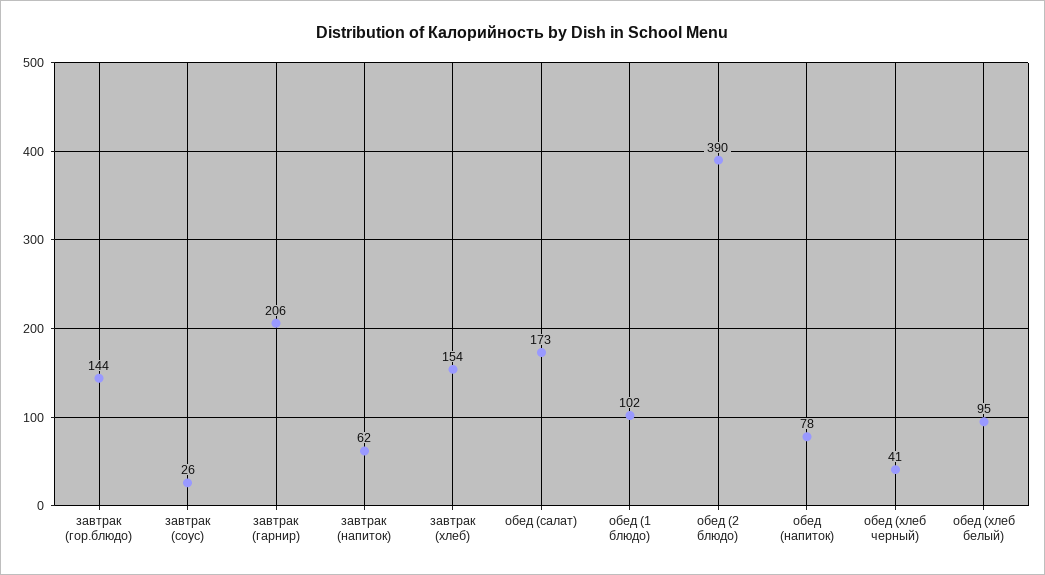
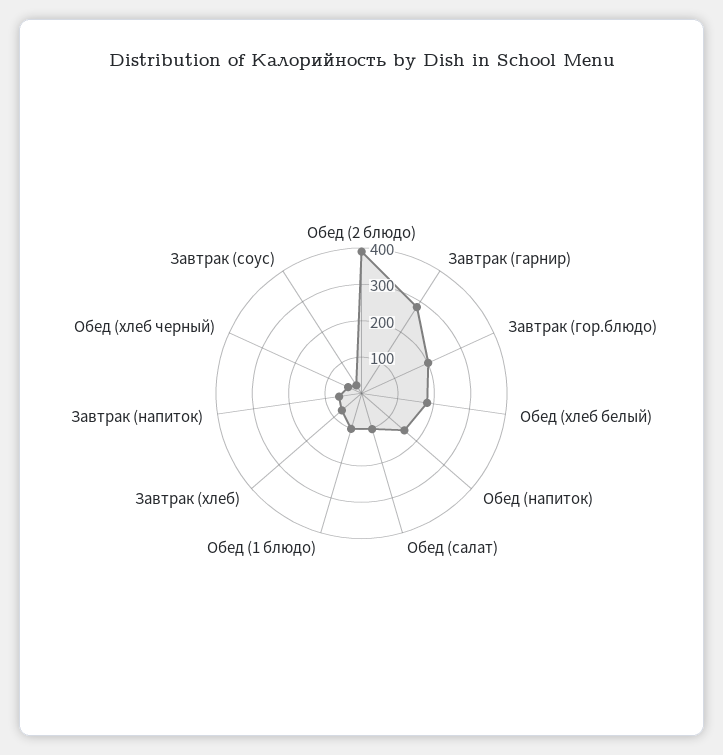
  {
-   "завтрак (гор.блюдо)": 144,
+   "завтрак (гор.блюдо)": 200,
    "завтрак (соус)": 26,
-   "завтрак (гарнир)": 206,
+   "завтрак (гарнир)": 275,
    "завтрак (напиток)": 62,
-   "завтрак (хлеб)": 154,
+   "завтрак (хлеб)": 75,
-   "обед (салат)": 173,
+   "обед (салат)": 100,
    "обед (1 блюдо)": 102,
    "обед (2 блюдо)": 390,
-   "обед (напиток)": 78,
+   "обед (напиток)": 150,
    "обед (хлеб черный)": 41,
-   "обед (хлеб белый)": 95
+   "обед (хлеб белый)": 175
  }

